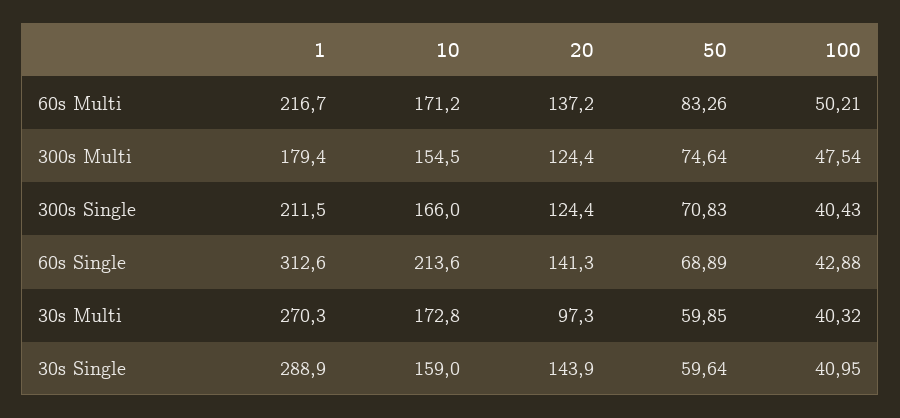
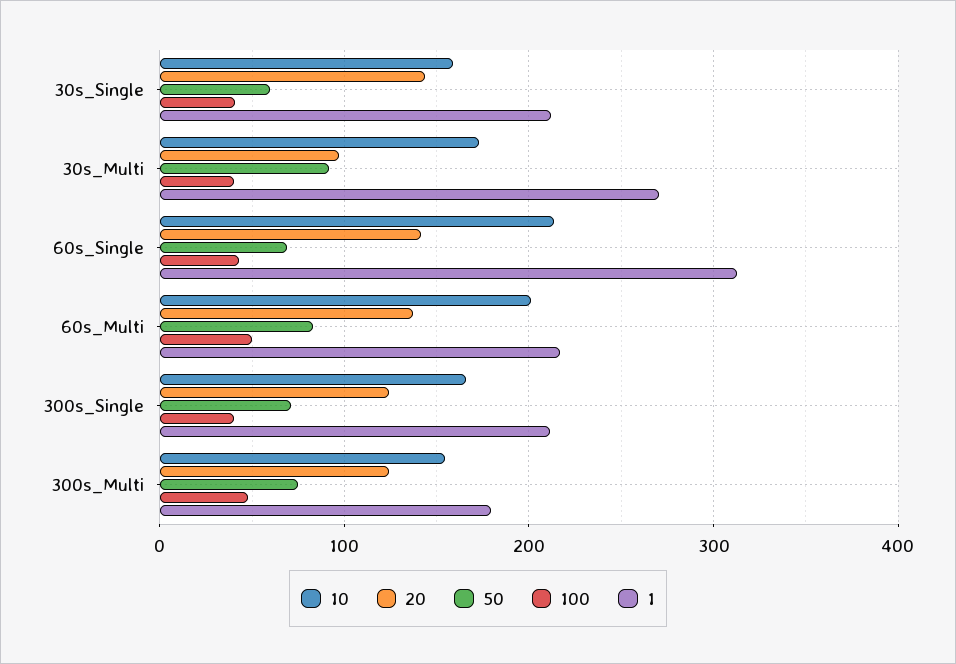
  {
    "1": {
      "60s Multi": 216.7,
      "300s Multi": 179.4,
      "300s Single": 211.5,
      "60s Single": 312.6,
      "30s Multi": 270.3,
-     "30s Single": 288.9
+     "30s Single": 210
    },
    "10": {
-     "60s Multi": 171.2,
+     "60s Multi": 200,
      "300s Multi": 154.5,
      "300s Single": 166,
      "60s Single": 213.6,
      "30s Multi": 172.8,
      "30s Single": 159
    },
    "20": {
      "60s Multi": 137.2,
      "300s Multi": 124.4,
      "300s Single": 124.4,
      "60s Single": 141.3,
      "30s Multi": 97.3,
      "30s Single": 143.9
    },
    "50": {
      "60s Multi": 83.26,
      "300s Multi": 74.64,
      "300s Single": 70.83,
      "60s Single": 68.89,
-     "30s Multi": 59.85,
+     "30s Multi": 90,
      "30s Single": 59.64
    },
    "100": {
      "60s Multi": 50.21,
      "300s Multi": 47.54,
      "300s Single": 40.43,
      "60s Single": 42.88,
      "30s Multi": 40.32,
      "30s Single": 40.95
    }
  }

